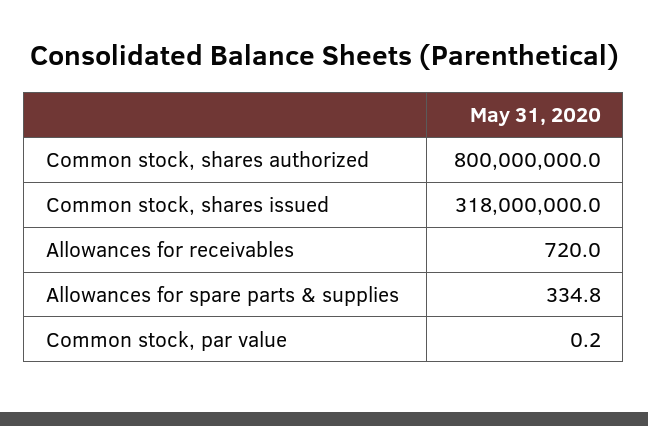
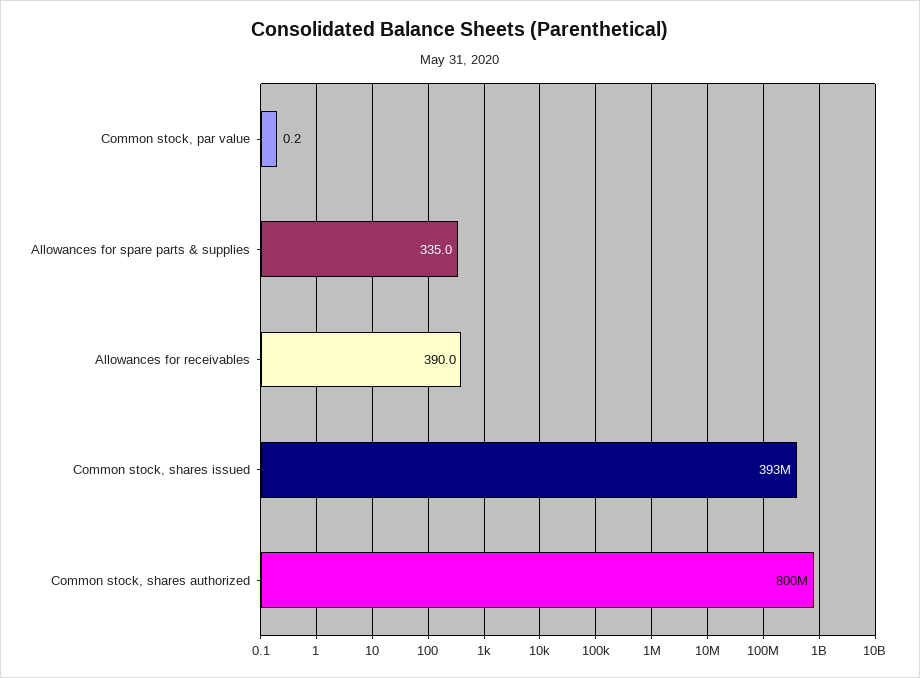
  {
    "Common stock, shares authorized": 800000000,
-   "Common stock, shares issued": 318000000,
+   "Common stock, shares issued": 393000000,
-   "Allowances for receivables": 720,
+   "Allowances for receivables": 390,
-   "Allowances for spare parts & supplies": 334.8,
+   "Allowances for spare parts & supplies": 335,
    "Common stock, par value": 0.2
  }

